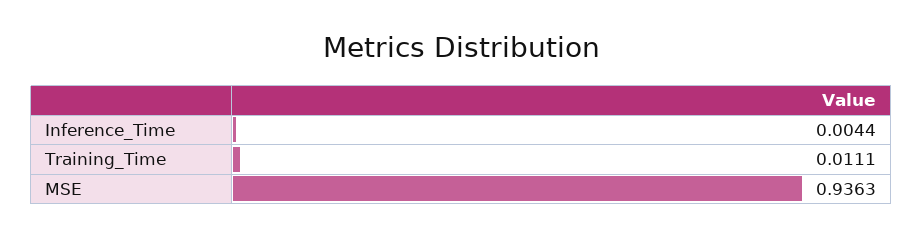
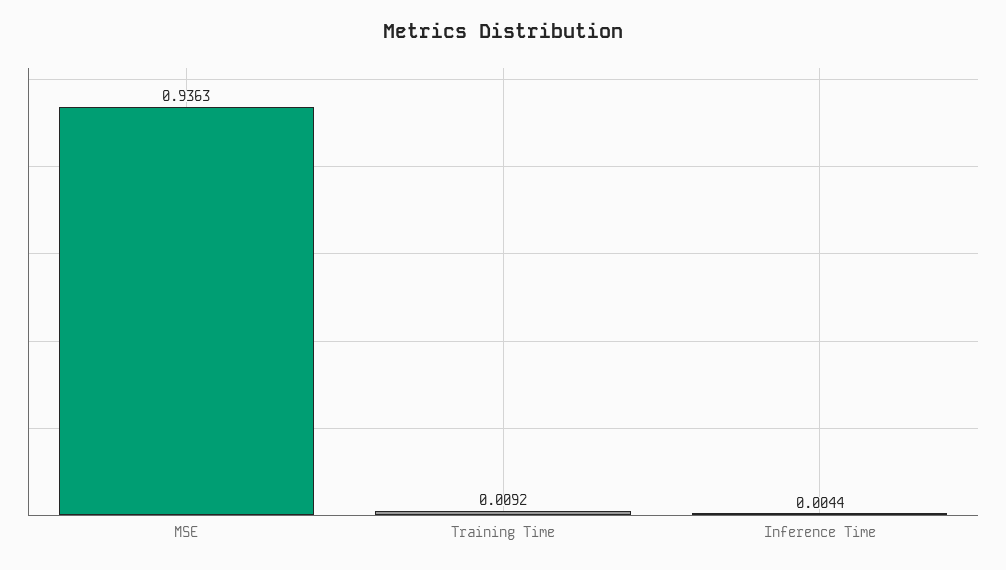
  {
    "Inference_Time": 0.0044,
-   "Training_Time": 0.0111,
+   "Training_Time": 0.0092,
    "MSE": 0.9363
  }

